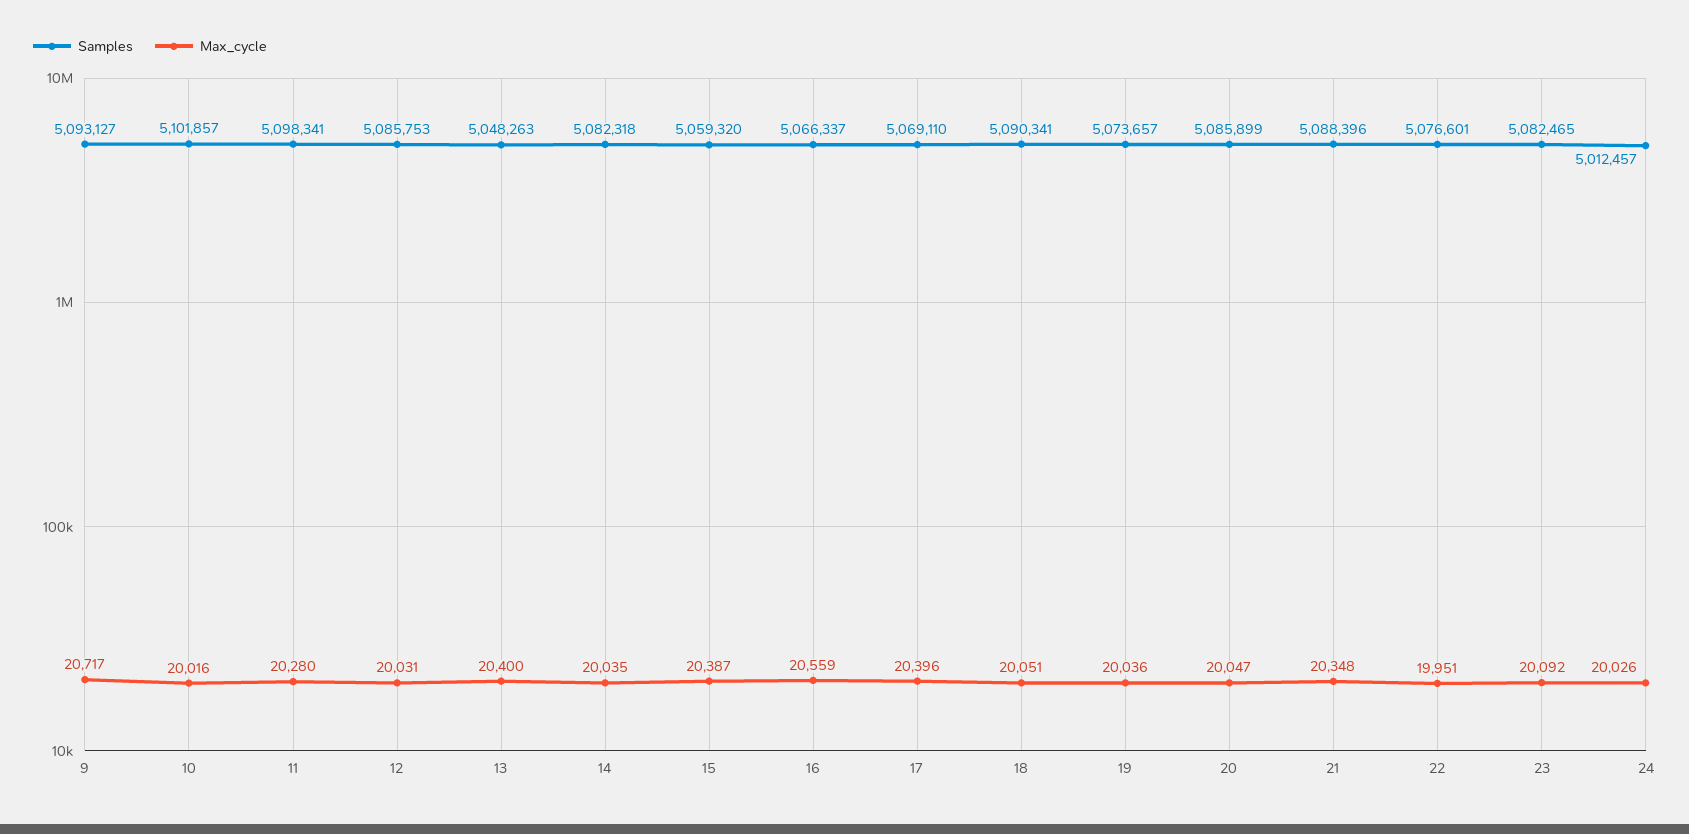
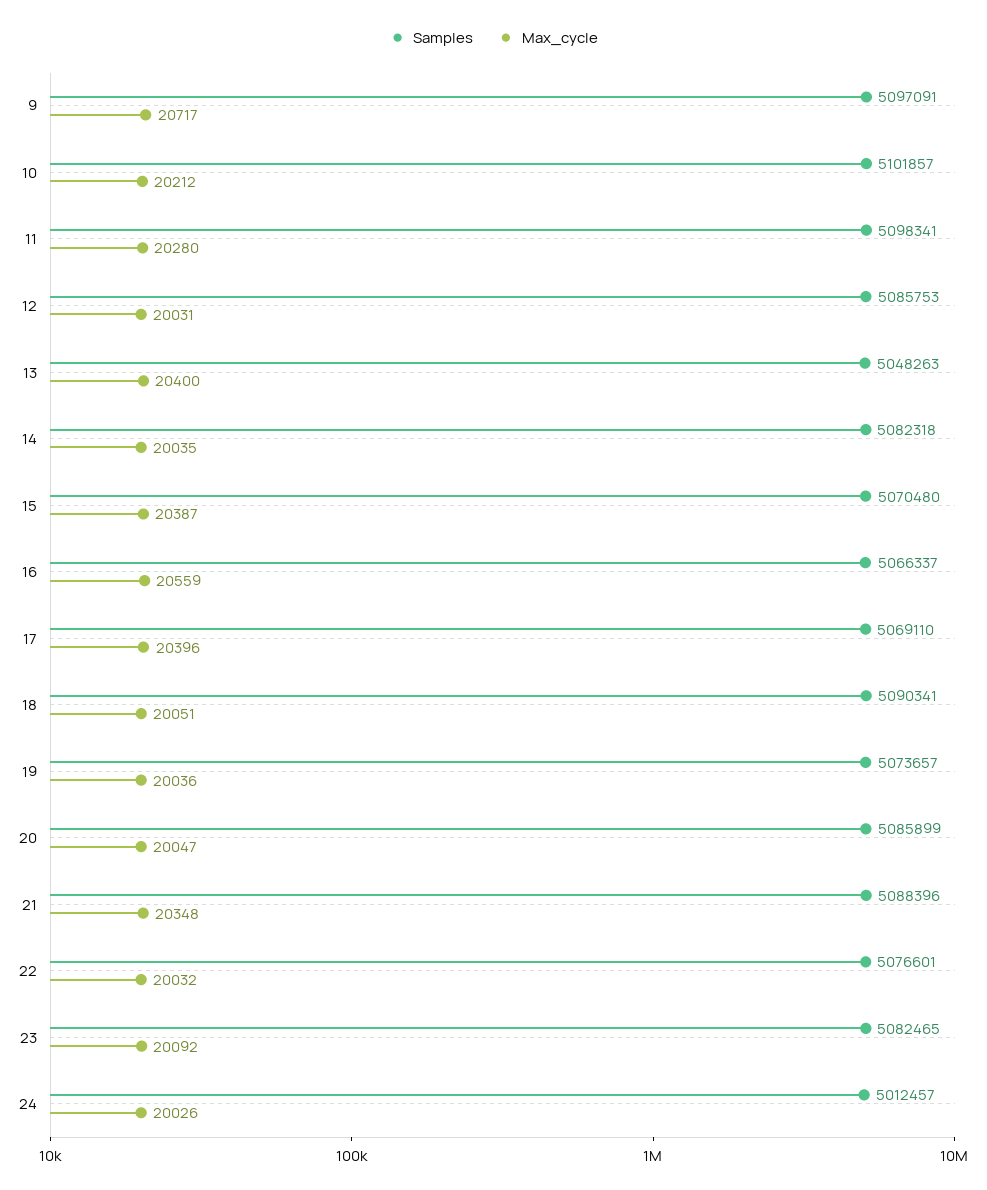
  {
    "Samples": {
-     "9": 5093127,
+     "9": 5097091,
      "10": 5101857,
      "11": 5098341,
      "12": 5085753,
      "13": 5048263,
      "14": 5082318,
-     "15": 5059320,
+     "15": 5070480,
      "16": 5066337,
      "17": 5069110,
      "18": 5090341,
      "19": 5073657,
      "20": 5085899,
      "21": 5088396,
      "22": 5076601,
      "23": 5082465,
      "24": 5012457
    },
    "Max_cycle": {
      "9": 20717,
-     "10": 20016,
+     "10": 20212,
      "11": 20280,
      "12": 20031,
      "13": 20400,
      "14": 20035,
      "15": 20387,
      "16": 20559,
      "17": 20396,
      "18": 20051,
      "19": 20036,
      "20": 20047,
      "21": 20348,
-     "22": 19951,
+     "22": 20032,
      "23": 20092,
      "24": 20026
    }
  }

